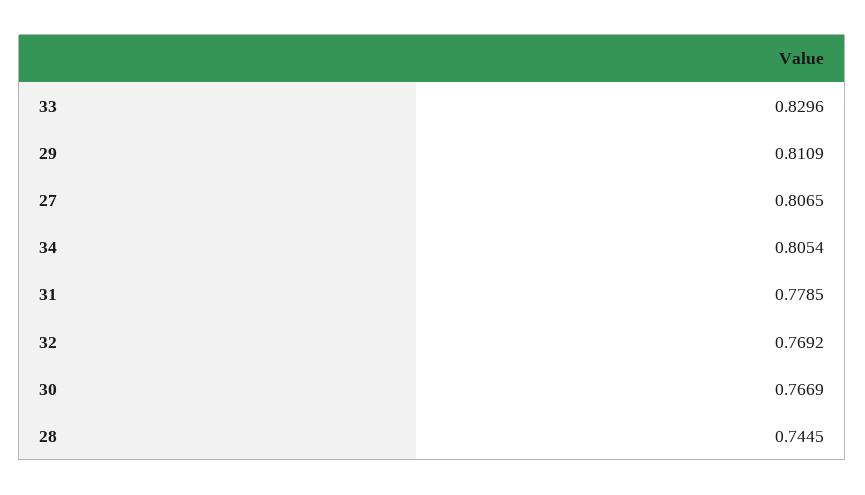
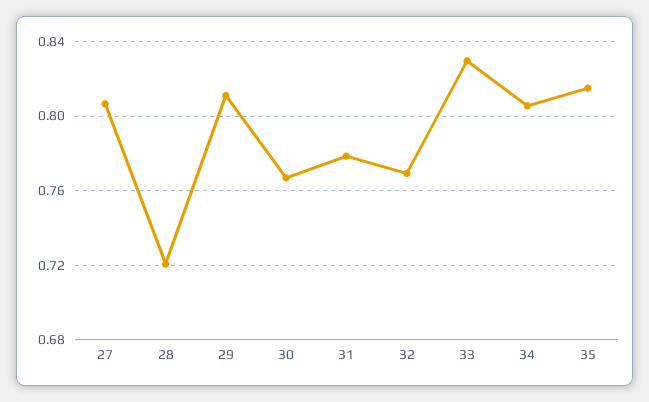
  {
    "33": 0.8296,
    "29": 0.8109,
    "27": 0.8065,
    "34": 0.8054,
    "31": 0.7785,
    "32": 0.7692,
    "30": 0.7669,
-   "28": 0.7445
+   "28": 0.72,
+   "35": 0.815
  }

